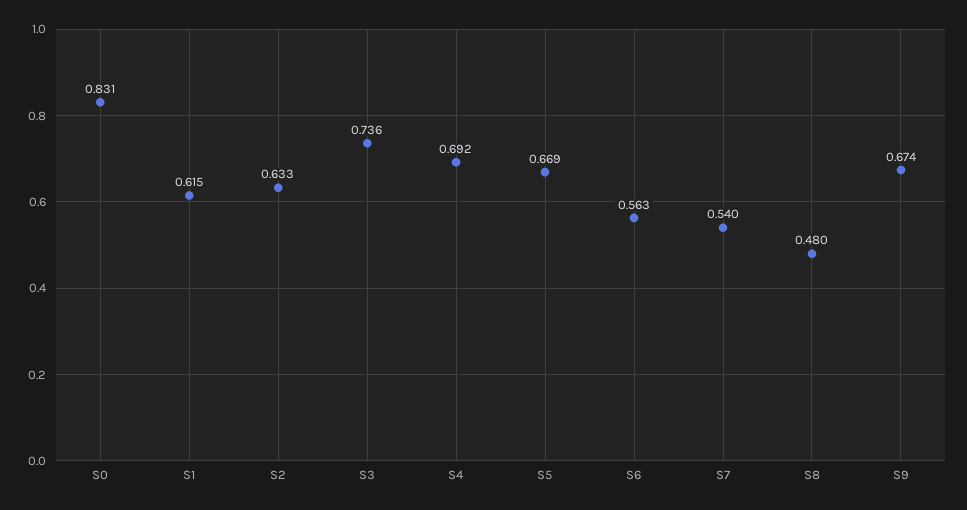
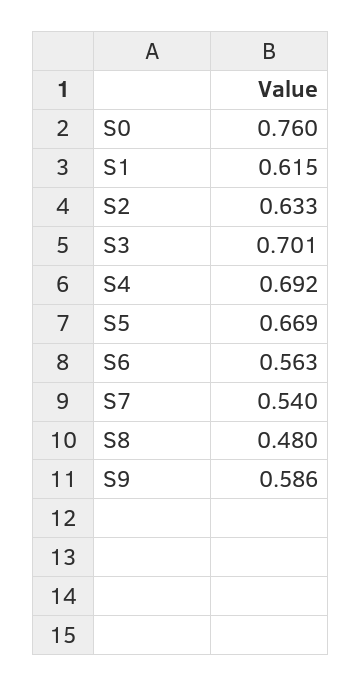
  {
-   "S0": 0.831,
+   "S0": 0.76,
    "S1": 0.615,
    "S2": 0.633,
-   "S3": 0.736,
+   "S3": 0.701,
    "S4": 0.692,
    "S5": 0.669,
    "S6": 0.563,
    "S7": 0.54,
    "S8": 0.48,
-   "S9": 0.674
+   "S9": 0.586
  }

